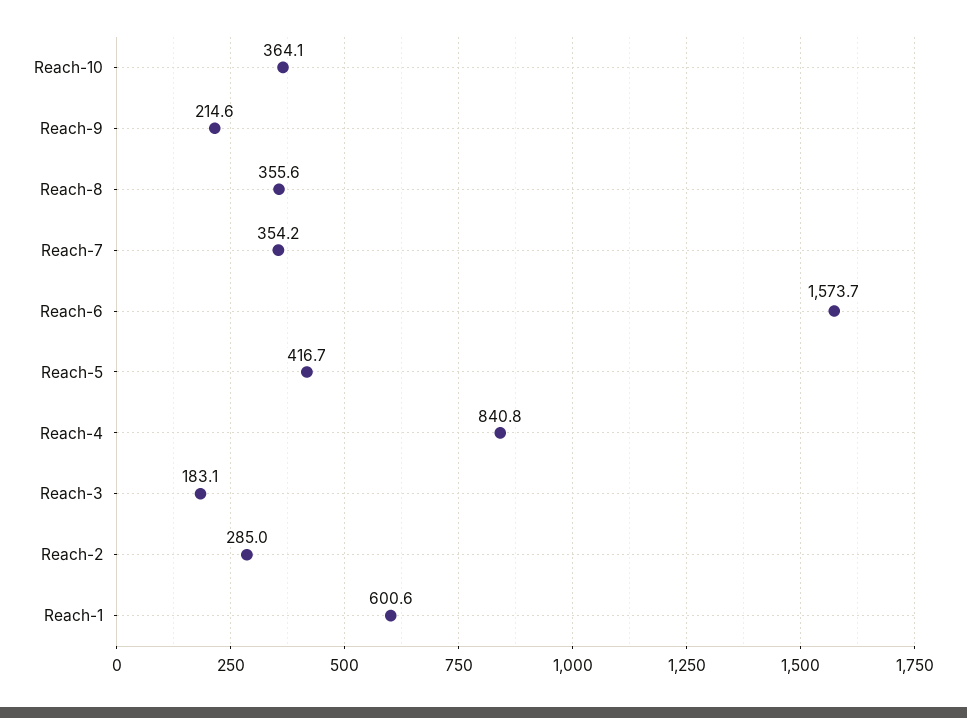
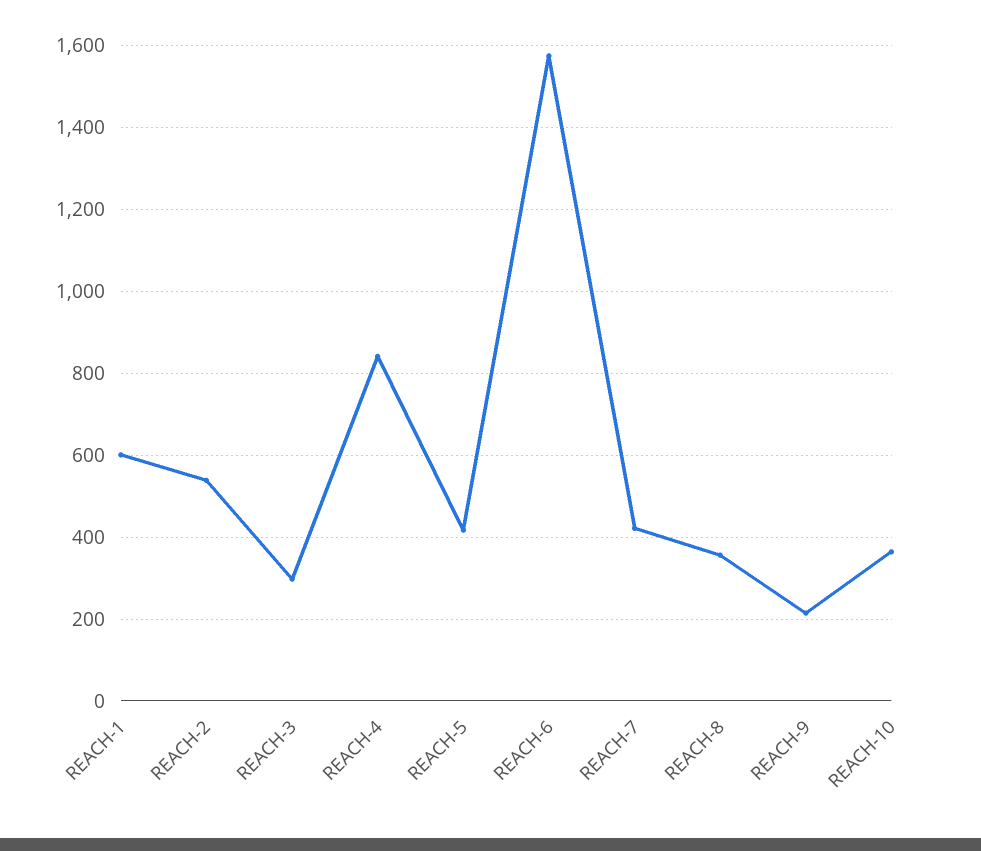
  {
    "Reach-10": 364.1,
    "Reach-9": 214.6,
    "Reach-8": 355.6,
-   "Reach-7": 354.2,
+   "Reach-7": 420,
    "Reach-6": 1573.7,
    "Reach-5": 416.7,
    "Reach-4": 840.8,
-   "Reach-3": 183.1,
+   "Reach-3": 300,
-   "Reach-2": 285,
+   "Reach-2": 540,
    "Reach-1": 600.6
  }

